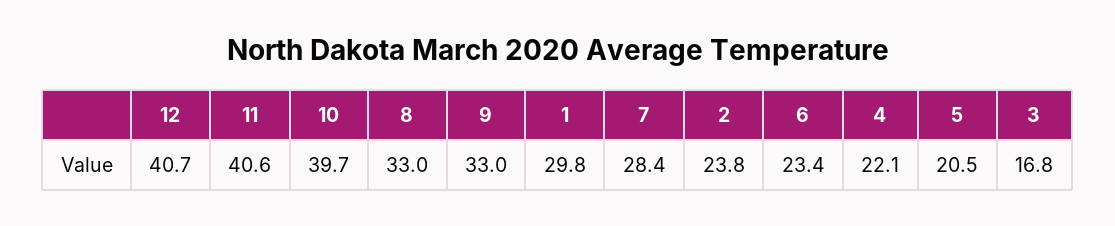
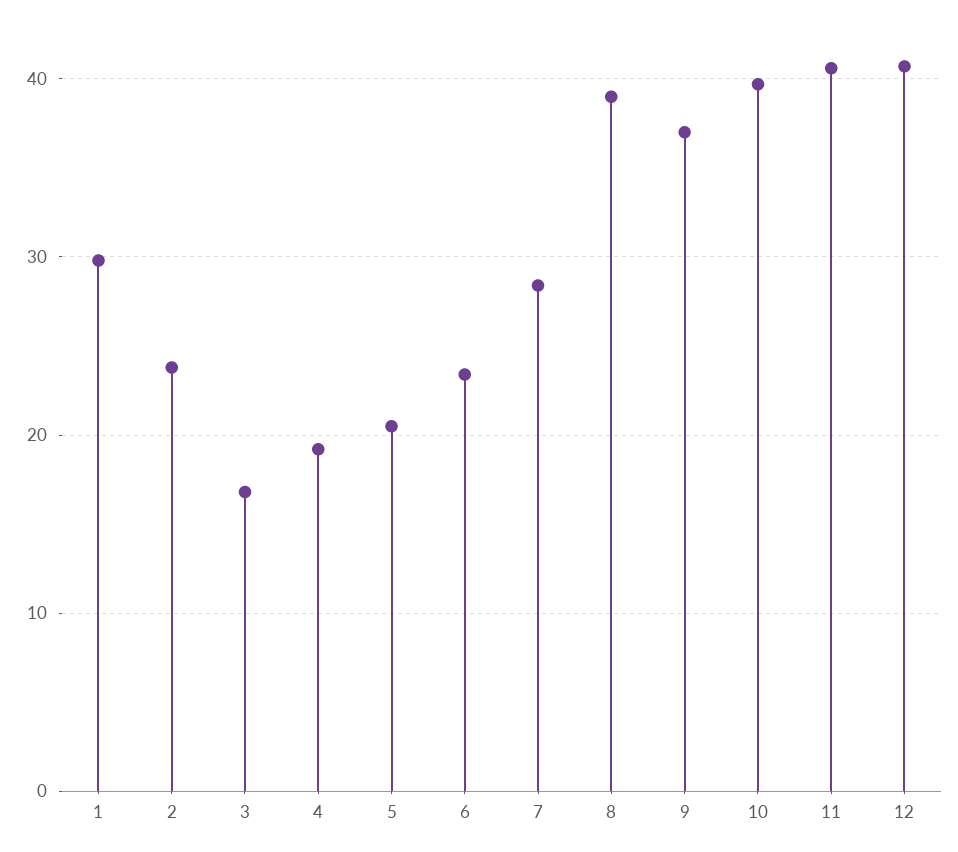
  {
    "12": 40.7,
    "11": 40.6,
    "10": 39.7,
-   "8": 33,
+   "8": 39,
-   "9": 33,
+   "9": 37,
    "1": 29.8,
    "7": 28.4,
    "2": 23.8,
    "6": 23.4,
-   "4": 22.1,
+   "4": 19,
    "5": 20.5,
    "3": 16.8
  }

